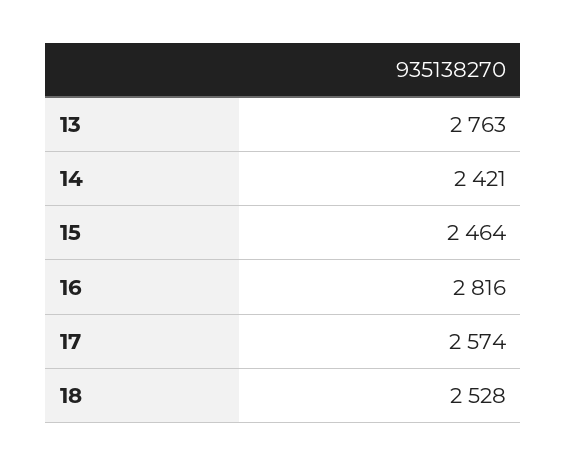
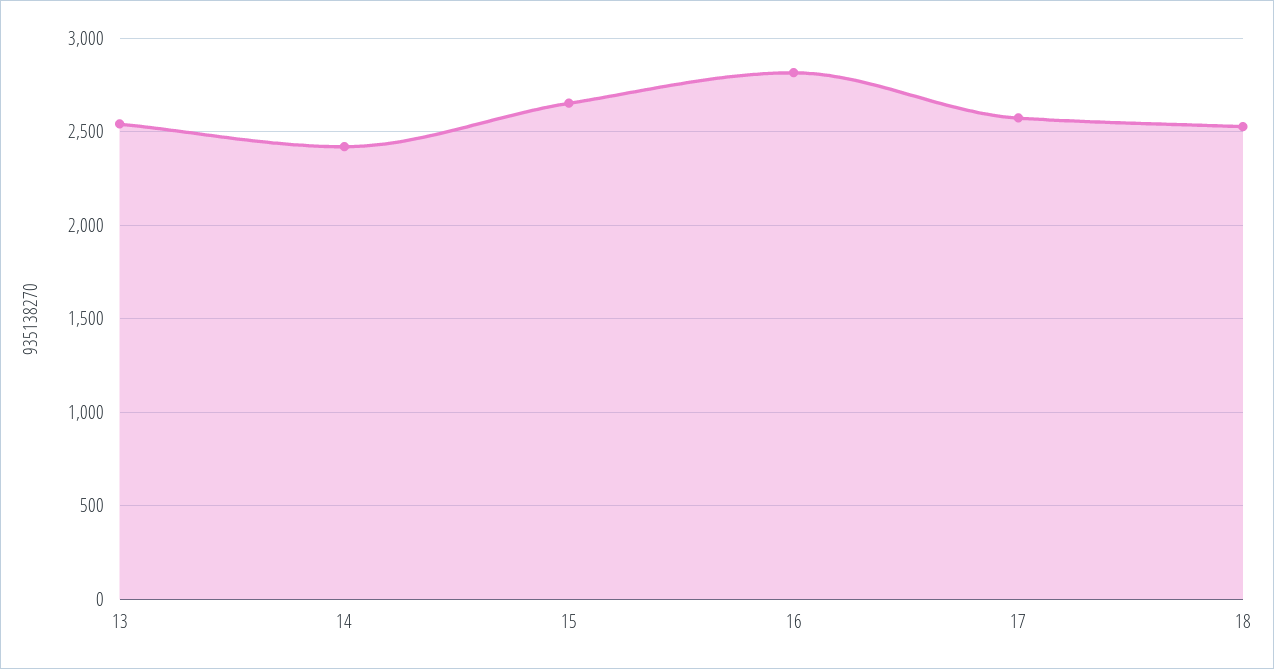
  {
-   "13": 2763,
+   "13": 2550,
    "14": 2421,
-   "15": 2464,
+   "15": 2650,
    "16": 2816,
    "17": 2574,
    "18": 2528
  }

